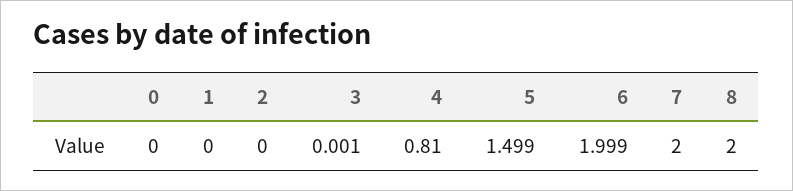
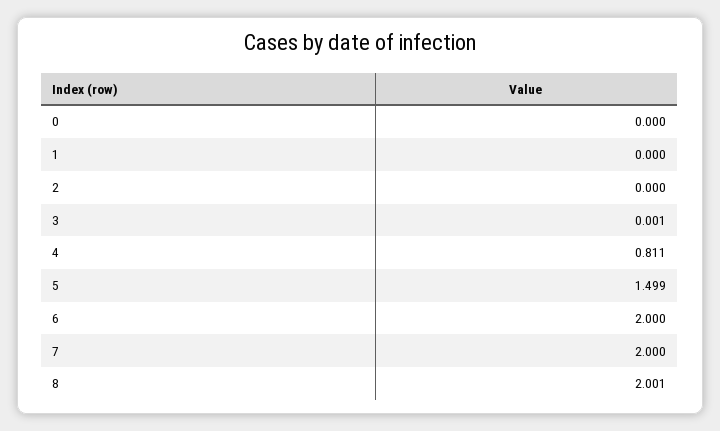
  {
    "0": 0,
    "1": 0,
    "2": 0,
    "3": 0.001,
-   "4": 0.81,
+   "4": 0.811,
    "5": 1.499,
-   "6": 1.999,
+   "6": 2,
    "7": 2,
-   "8": 2
+   "8": 2.001
  }

